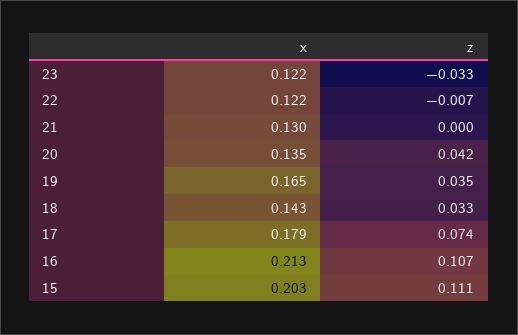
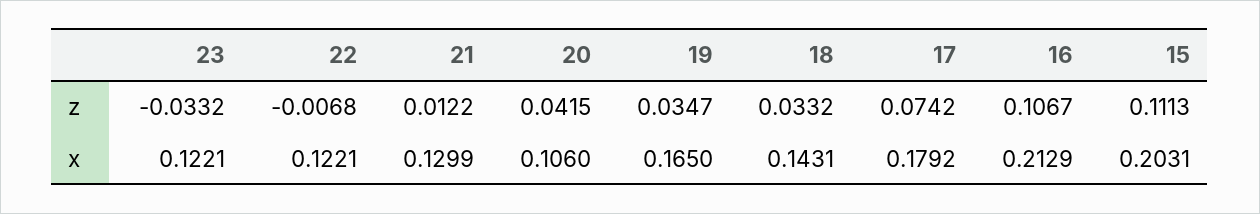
  {
    "x": {
      "23": 0.1221,
      "22": 0.1221,
      "21": 0.1299,
-     "20": 0.135,
+     "20": 0.106,
      "19": 0.165,
      "18": 0.1431,
      "17": 0.1792,
      "16": 0.2129,
      "15": 0.2031
    },
    "z": {
      "23": -0.0332,
      "22": -0.0068,
-     "21": 0,
+     "21": 0.0122,
      "20": 0.0415,
      "19": 0.0347,
      "18": 0.0332,
      "17": 0.0742,
      "16": 0.1067,
      "15": 0.1113
    }
  }

